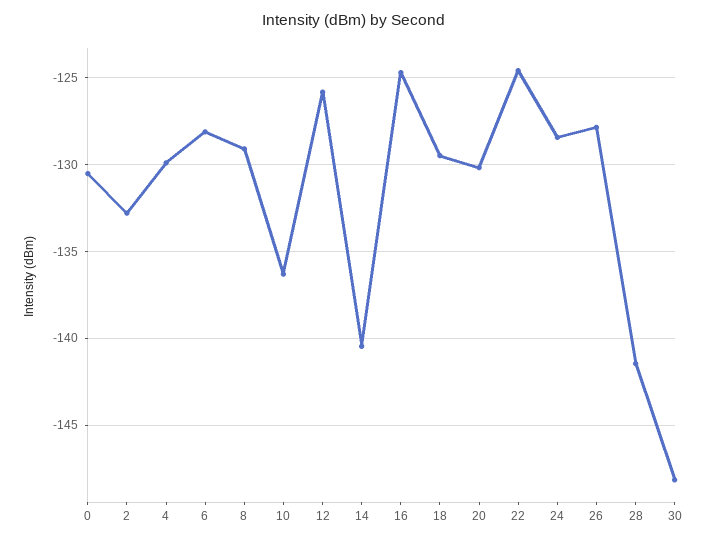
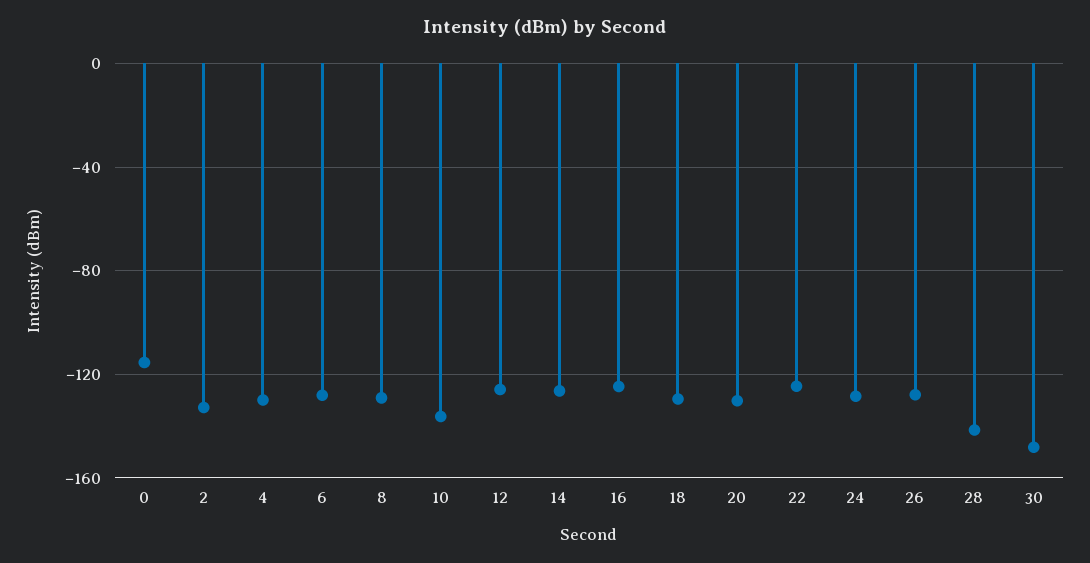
  {
-   "0": -130.5,
+   "0": -115,
    "2": -133,
    "4": -130,
    "6": -128,
    "8": -129,
    "10": -136.5,
    "12": -126,
-   "14": -140.5,
+   "14": -125,
    "16": -124.5,
    "18": -129.5,
    "20": -130,
    "22": -124.5,
    "24": -128.5,
    "26": -128,
    "28": -141.5,
    "30": -148
  }

